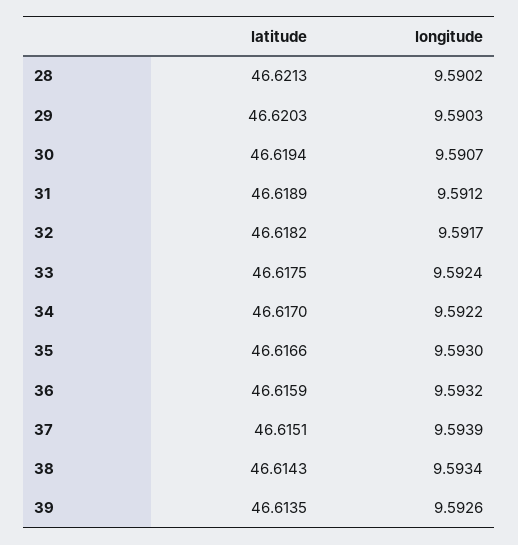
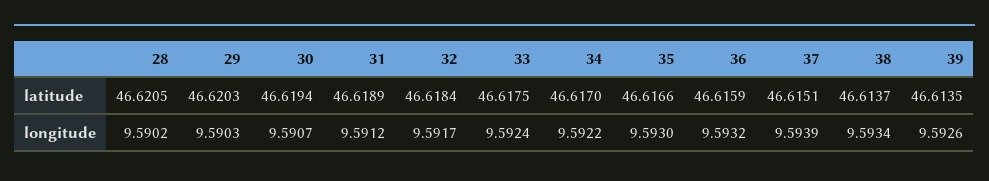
  {
    "latitude": {
-     "28": 46.6213,
+     "28": 46.6205,
      "29": 46.6203,
      "30": 46.6194,
      "31": 46.6189,
-     "32": 46.6182,
+     "32": 46.6184,
      "33": 46.6175,
      "34": 46.617,
      "35": 46.6166,
      "36": 46.6159,
      "37": 46.6151,
-     "38": 46.6143,
+     "38": 46.6137,
      "39": 46.6135
    },
    "longitude": {
      "28": 9.5902,
      "29": 9.5903,
      "30": 9.5907,
      "31": 9.5912,
      "32": 9.5917,
      "33": 9.5924,
      "34": 9.5922,
      "35": 9.593,
      "36": 9.5932,
      "37": 9.5939,
      "38": 9.5934,
      "39": 9.5926
    }
  }

